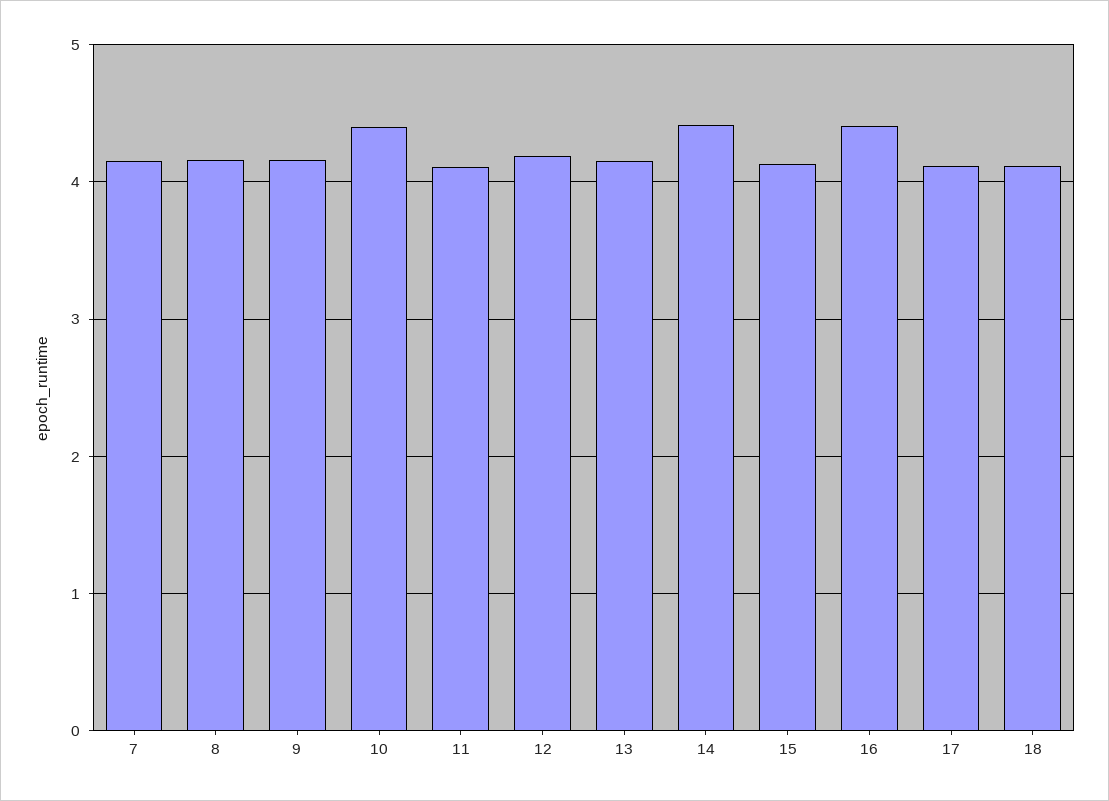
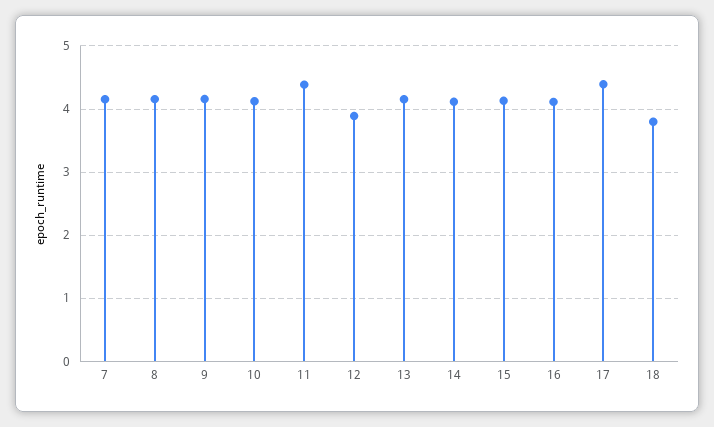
  {
    "7": 4.2,
    "8": 4.2,
    "9": 4.2,
-   "10": 4.4,
+   "10": 4.1,
-   "11": 4.1,
+   "11": 4.4,
-   "12": 4.2,
+   "12": 3.9,
    "13": 4.2,
-   "14": 4.4,
+   "14": 4.1,
    "15": 4.1,
-   "16": 4.4,
+   "16": 4.1,
-   "17": 4.1,
+   "17": 4.4,
-   "18": 4.1
+   "18": 3.8
  }

